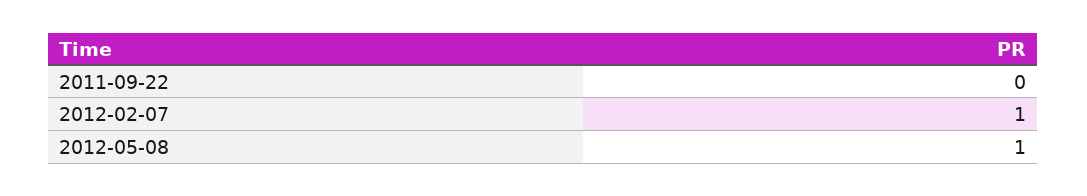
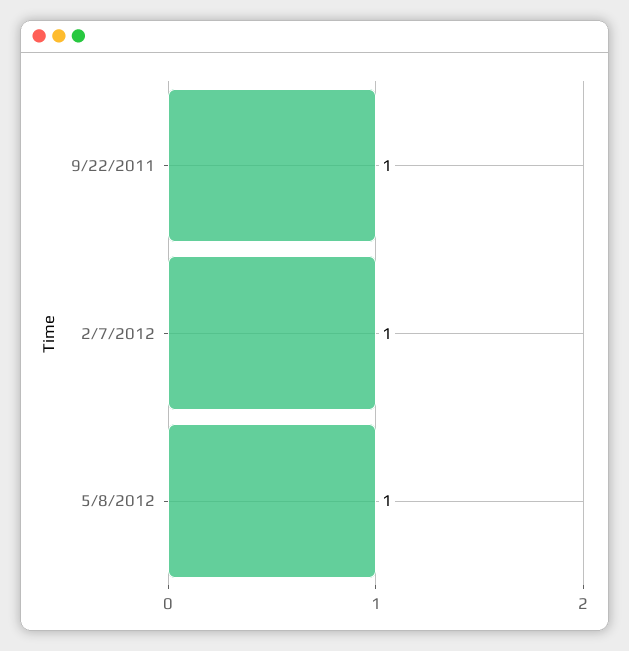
  {
-   "2011-09-22": 0,
+   "2011-09-22": 1,
    "2012-02-07": 1,
    "2012-05-08": 1
  }

